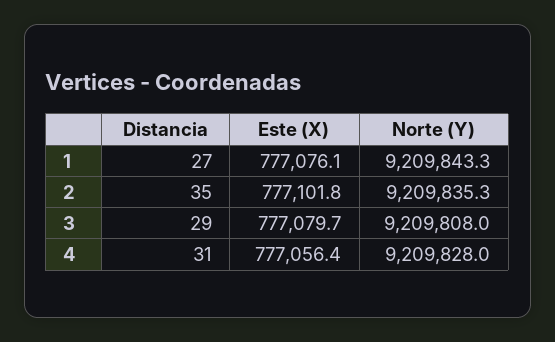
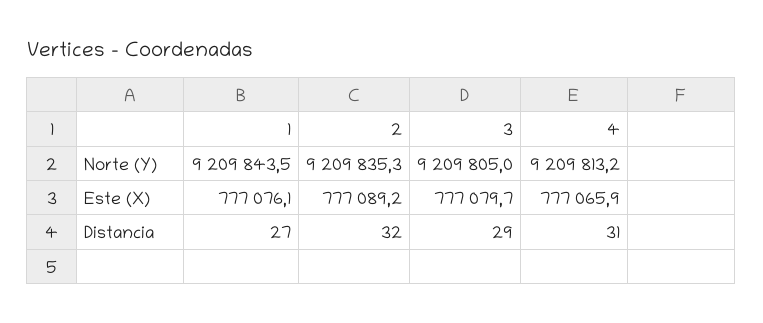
  {
    "Distancia": {
      "1": 27,
-     "2": 35,
+     "2": 32,
      "3": 29,
      "4": 31
    },
    "Este (X)": {
      "1": 777076.1,
-     "2": 777101.8,
+     "2": 777089.2,
      "3": 777079.7,
-     "4": 777056.4
+     "4": 777065.9
    },
    "Norte (Y)": {
-     "1": 9209843.3,
+     "1": 9209843.5,
      "2": 9209835.3,
-     "3": 9209808,
+     "3": 9209805,
-     "4": 9209828
+     "4": 9209813.2
    }
  }

